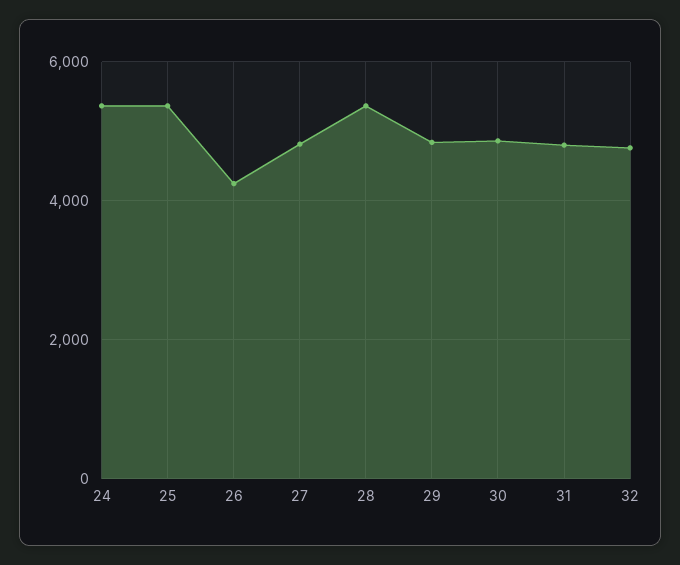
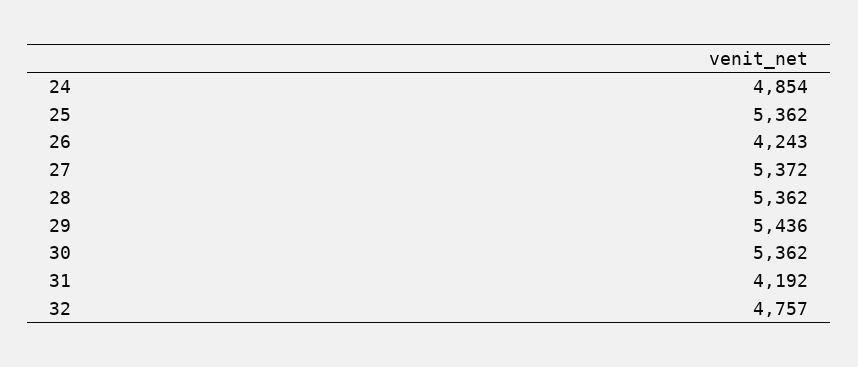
  {
-   "24": 5400,
+   "24": 4854,
    "25": 5362,
    "26": 4243,
-   "27": 4800,
+   "27": 5372,
    "28": 5362,
-   "29": 4800,
+   "29": 5436,
-   "30": 4800,
+   "30": 5362,
-   "31": 4800,
+   "31": 4192,
    "32": 4757
  }

